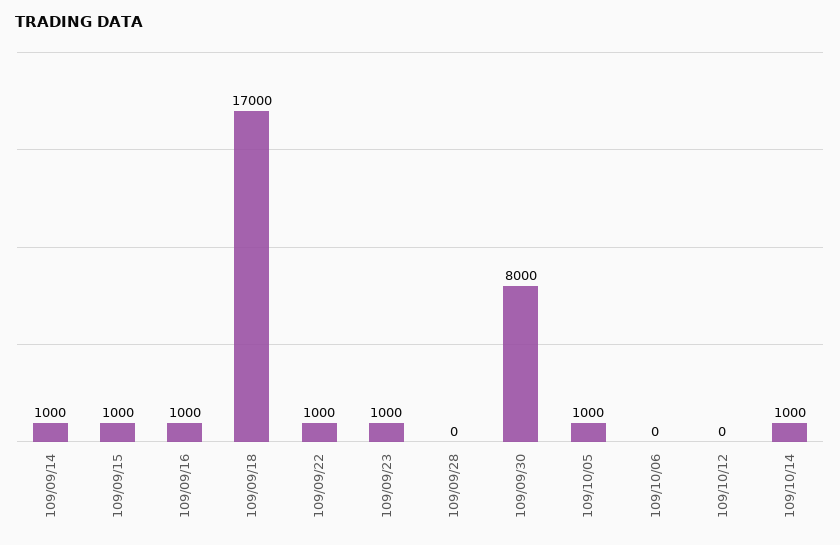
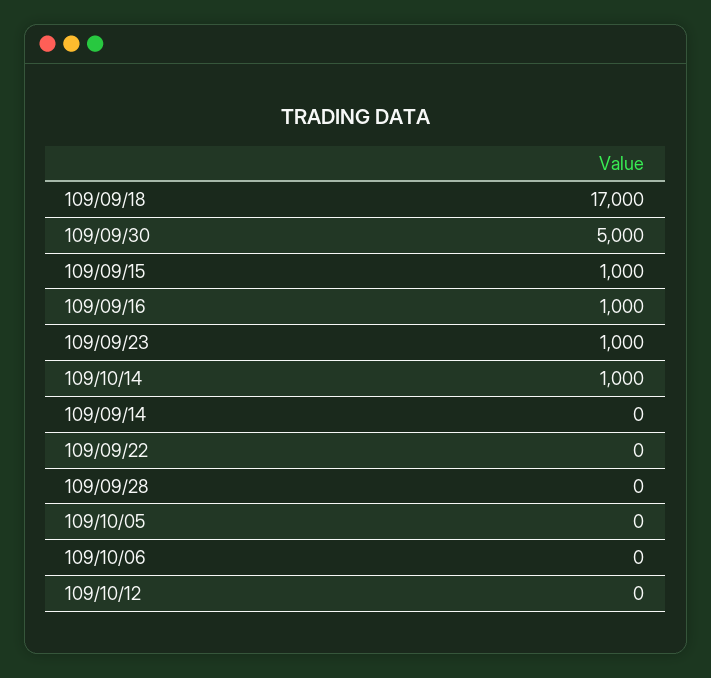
  {
-   "109/09/14": 1000,
+   "109/09/14": 0,
    "109/09/15": 1000,
    "109/09/16": 1000,
    "109/09/18": 17000,
-   "109/09/22": 1000,
+   "109/09/22": 0,
    "109/09/23": 1000,
    "109/09/28": 0,
-   "109/09/30": 8000,
+   "109/09/30": 5000,
-   "109/10/05": 1000,
+   "109/10/05": 0,
    "109/10/06": 0,
    "109/10/12": 0,
    "109/10/14": 1000
  }

